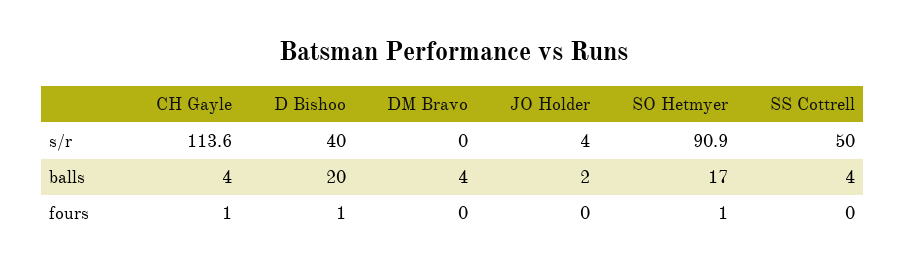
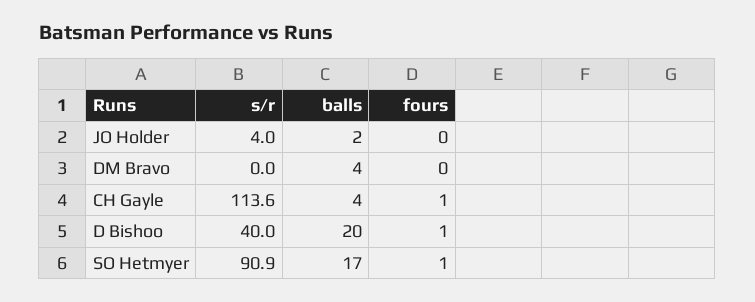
  {
    "CH Gayle": {
      "s/r": 113.6,
      "balls": 4,
      "fours": 1
    },
    "D Bishoo": {
      "s/r": 40,
      "balls": 20,
      "fours": 1
    },
    "DM Bravo": {
      "s/r": 0,
      "balls": 4,
      "fours": 0
    },
    "JO Holder": {
      "s/r": 4,
      "balls": 2,
      "fours": 0
    },
    "SO Hetmyer": {
      "s/r": 90.9,
      "balls": 17,
      "fours": 1
-   },
+   }
-   "SS Cottrell": {
-     "s/r": 50,
-     "balls": 4,
-     "fours": 0
-   }
  }

